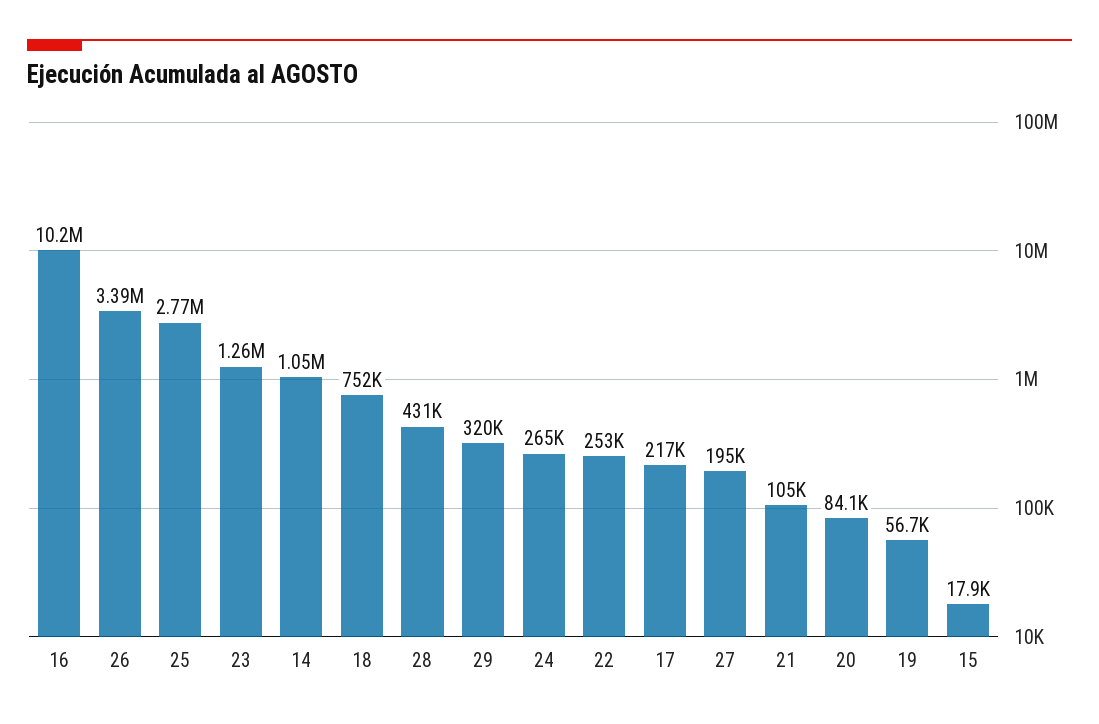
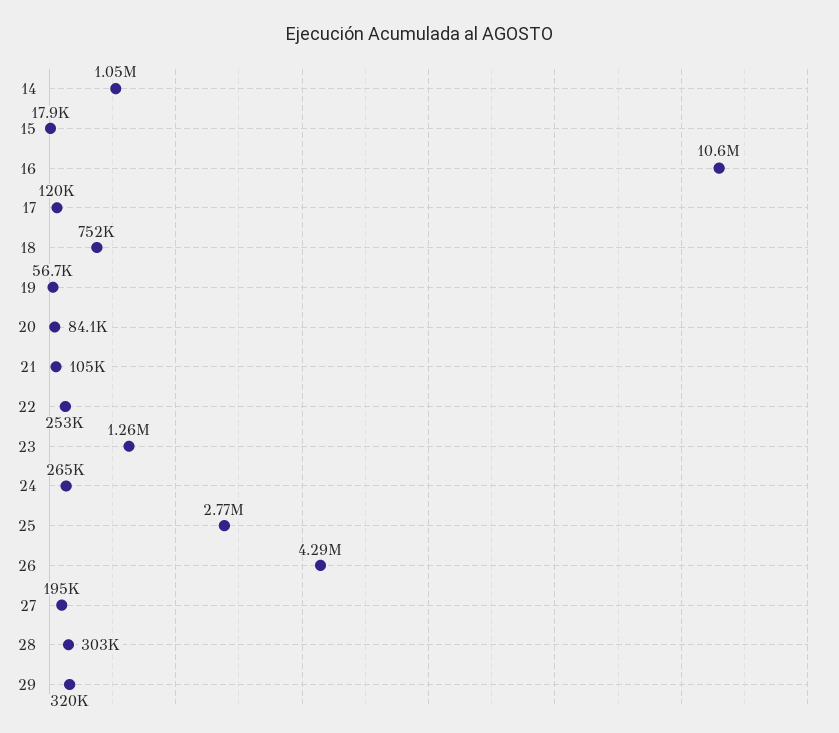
  {
-   "16": 10200000,
+   "16": 10600000,
-   "26": 3390000,
+   "26": 4290000,
    "25": 2770000,
    "23": 1260000,
    "14": 1050000,
    "18": 752000,
-   "28": 431000,
+   "28": 303000,
    "29": 320000,
    "24": 265000,
    "22": 253000,
-   "17": 217000,
+   "17": 120000,
    "27": 195000,
    "21": 105000,
    "20": 84100,
    "19": 56700,
    "15": 17900
  }

